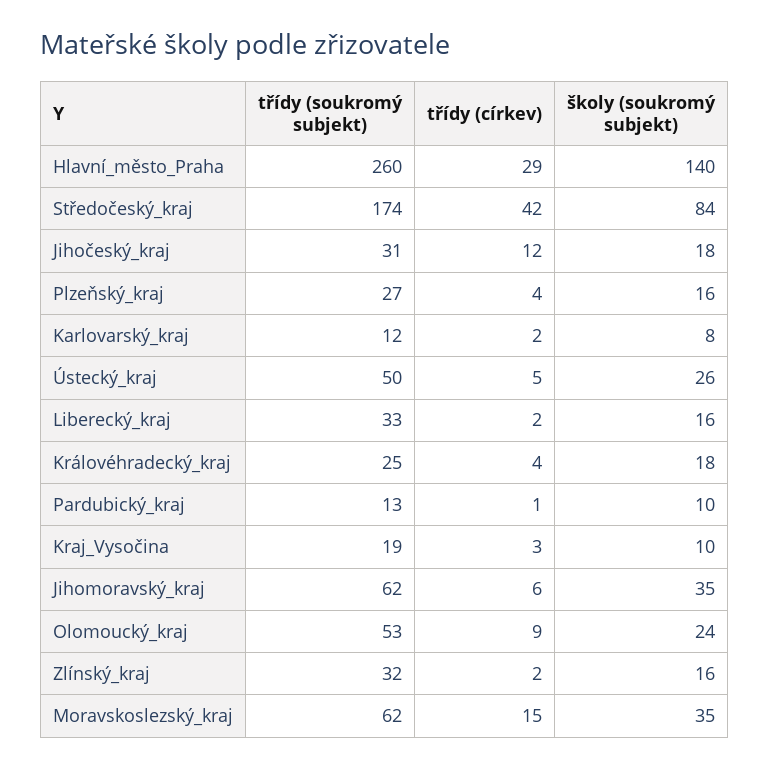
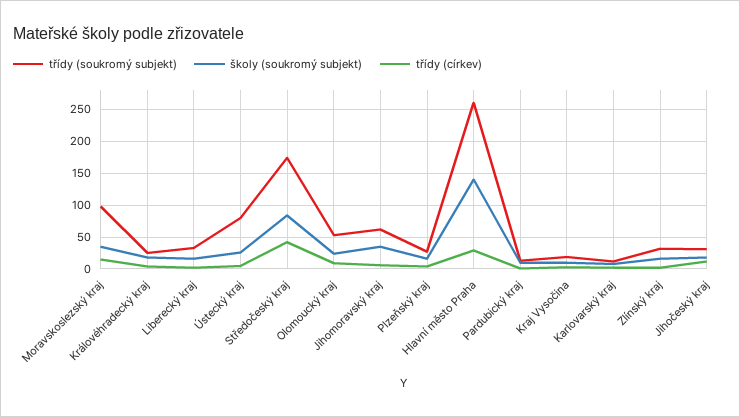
  {
    "třídy (soukromý subjekt)": {
      "Hlavní_město_Praha": 260,
      "Středočeský_kraj": 174,
      "Jihočeský_kraj": 31,
      "Plzeňský_kraj": 27,
      "Karlovarský_kraj": 12,
-     "Ústecký_kraj": 50,
+     "Ústecký_kraj": 80,
      "Liberecký_kraj": 33,
      "Královéhradecký_kraj": 25,
      "Pardubický_kraj": 13,
      "Kraj_Vysočina": 19,
      "Jihomoravský_kraj": 62,
      "Olomoucký_kraj": 53,
      "Zlínský_kraj": 32,
-     "Moravskoslezský_kraj": 62
+     "Moravskoslezský_kraj": 100
    },
    "třídy (církev)": {
      "Hlavní_město_Praha": 29,
      "Středočeský_kraj": 42,
      "Jihočeský_kraj": 12,
      "Plzeňský_kraj": 4,
      "Karlovarský_kraj": 2,
      "Ústecký_kraj": 5,
      "Liberecký_kraj": 2,
      "Královéhradecký_kraj": 4,
      "Pardubický_kraj": 1,
      "Kraj_Vysočina": 3,
      "Jihomoravský_kraj": 6,
      "Olomoucký_kraj": 9,
      "Zlínský_kraj": 2,
      "Moravskoslezský_kraj": 15
    },
    "školy (soukromý subjekt)": {
      "Hlavní_město_Praha": 140,
      "Středočeský_kraj": 84,
      "Jihočeský_kraj": 18,
      "Plzeňský_kraj": 16,
      "Karlovarský_kraj": 8,
      "Ústecký_kraj": 26,
      "Liberecký_kraj": 16,
      "Královéhradecký_kraj": 18,
      "Pardubický_kraj": 10,
      "Kraj_Vysočina": 10,
      "Jihomoravský_kraj": 35,
      "Olomoucký_kraj": 24,
      "Zlínský_kraj": 16,
      "Moravskoslezský_kraj": 35
    }
  }

